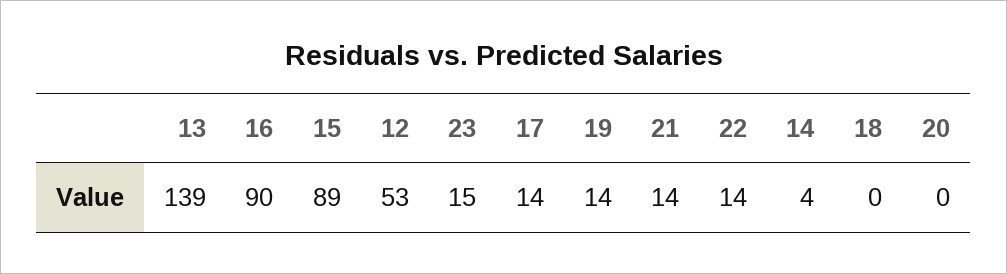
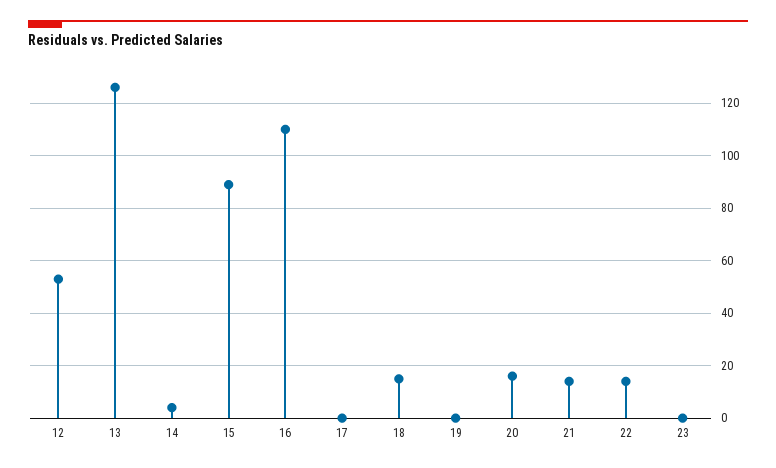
  {
-   "13": 139,
+   "13": 125,
-   "16": 90,
+   "16": 110,
    "15": 89,
    "12": 53,
-   "23": 15,
+   "23": 0,
-   "17": 14,
+   "17": 0,
-   "19": 14,
+   "19": 0,
    "21": 14,
    "22": 14,
    "14": 4,
-   "18": 0,
+   "18": 15,
-   "20": 0
+   "20": 15
  }

